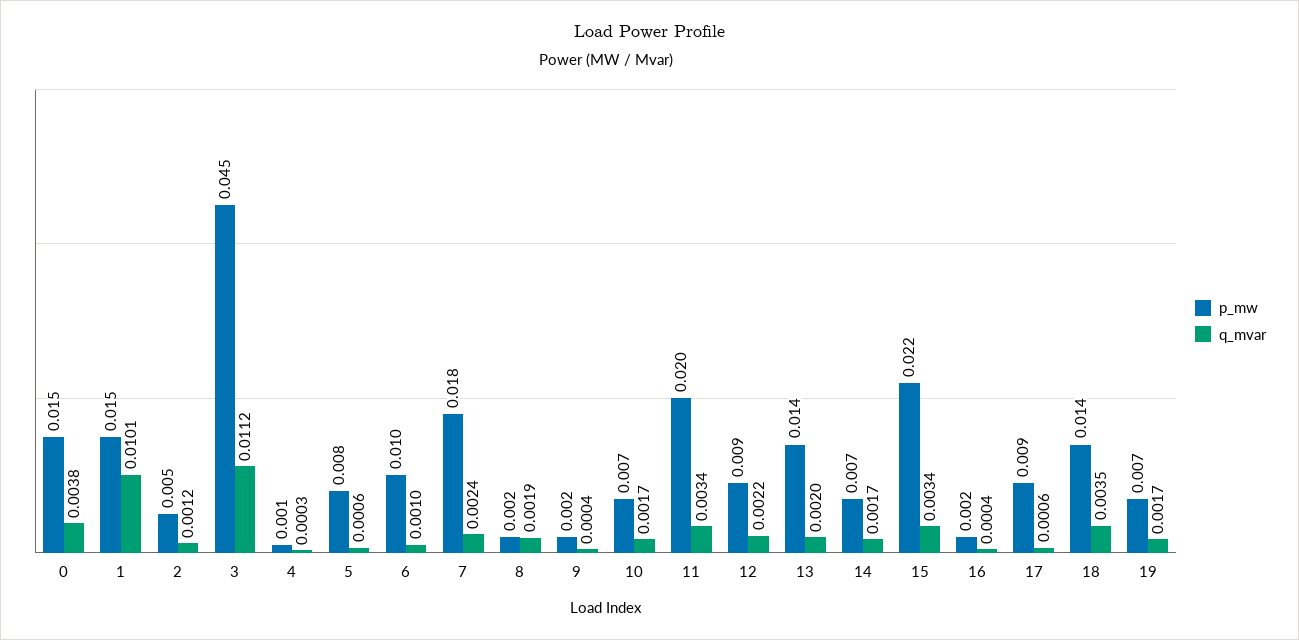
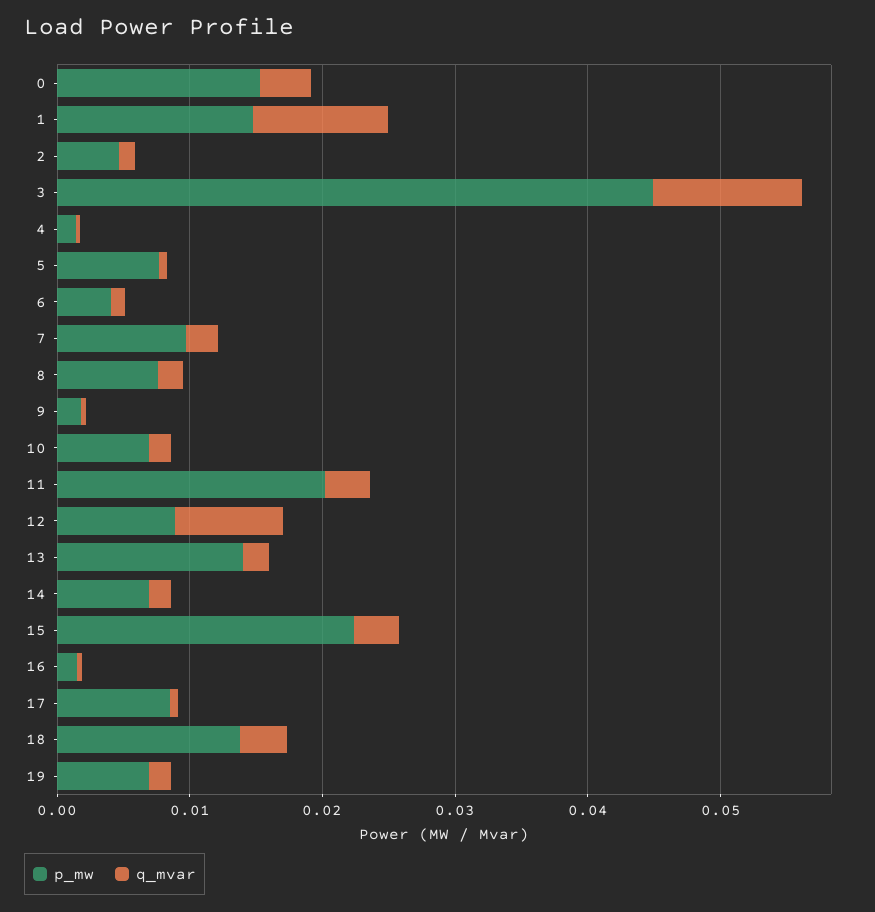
  {
    "p_mw": {
      "0": 0.015,
      "1": 0.015,
      "2": 0.005,
      "3": 0.045,
      "4": 0.001,
      "5": 0.008,
-     "6": 0.01,
+     "6": 0.004,
-     "7": 0.018,
+     "7": 0.01,
-     "8": 0.002,
+     "8": 0.008,
      "9": 0.002,
      "10": 0.007,
      "11": 0.02,
      "12": 0.009,
      "13": 0.014,
      "14": 0.007,
      "15": 0.022,
      "16": 0.002,
      "17": 0.009,
      "18": 0.014,
      "19": 0.007
    },
    "q_mvar": {
      "0": 0.0038,
      "1": 0.0101,
      "2": 0.0012,
      "3": 0.0112,
      "4": 0.0003,
      "5": 0.0006,
      "6": 0.001,
      "7": 0.0024,
      "8": 0.0019,
      "9": 0.0004,
      "10": 0.0017,
      "11": 0.0034,
-     "12": 0.0022,
+     "12": 0.008,
      "13": 0.002,
      "14": 0.0017,
      "15": 0.0034,
      "16": 0.0004,
      "17": 0.0006,
      "18": 0.0035,
      "19": 0.0017
    }
  }

